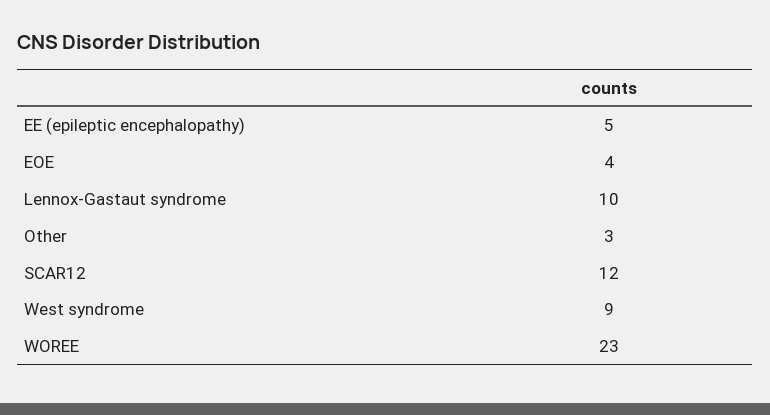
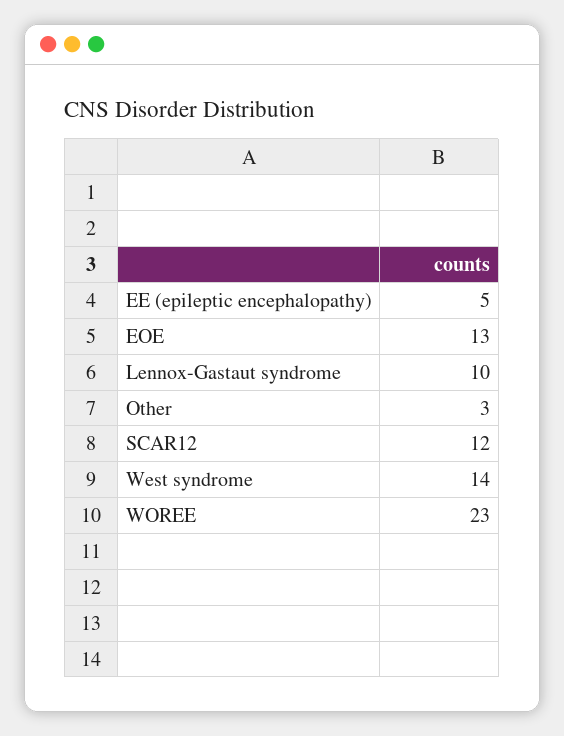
  {
    "EE (epileptic encephalopathy)": 5,
-   "EOE": 4,
+   "EOE": 13,
    "Lennox-Gastaut syndrome": 10,
    "Other": 3,
    "SCAR12": 12,
-   "West syndrome": 9,
+   "West syndrome": 14,
    "WOREE": 23
  }

